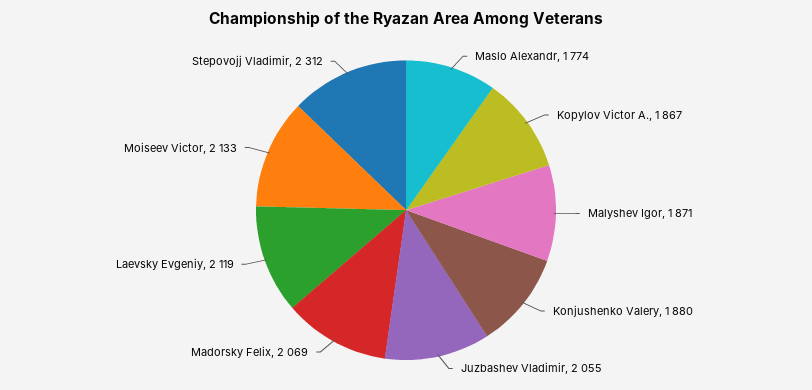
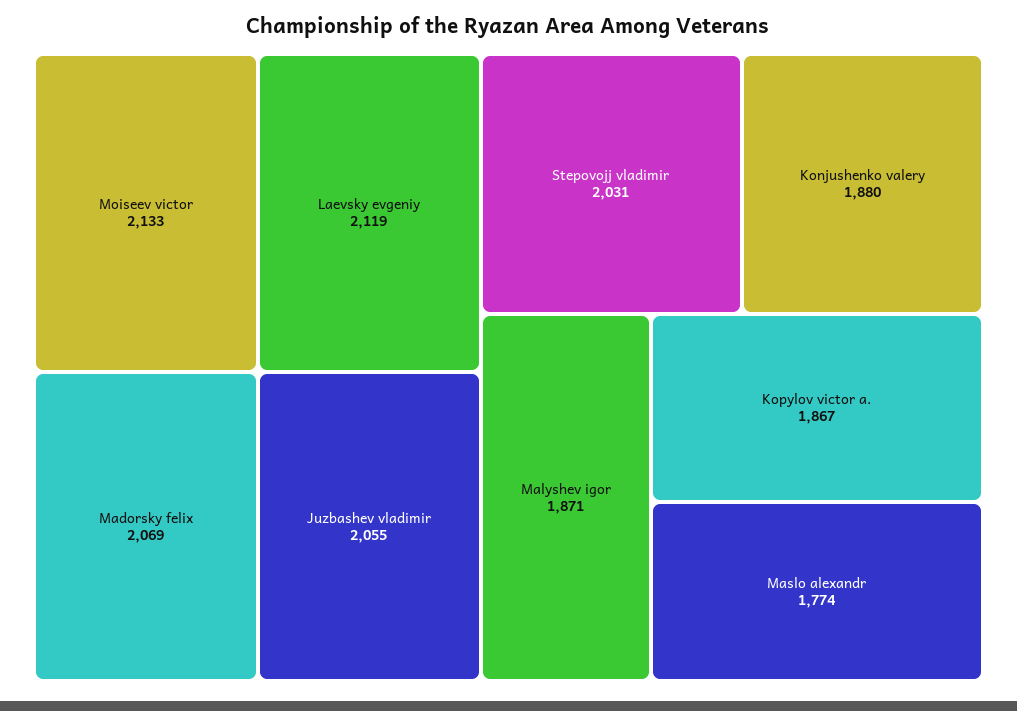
  {
    "Maslo Alexandr": 1774,
    "Kopylov Victor A.": 1867,
    "Malyshev Igor": 1871,
    "Konjushenko Valery": 1880,
    "Juzbashev Vladimir": 2055,
    "Madorsky Felix": 2069,
    "Laevsky Evgeniy": 2119,
    "Moiseev Victor": 2133,
-   "Stepovojj Vladimir": 2312
+   "Stepovojj Vladimir": 2031
  }

